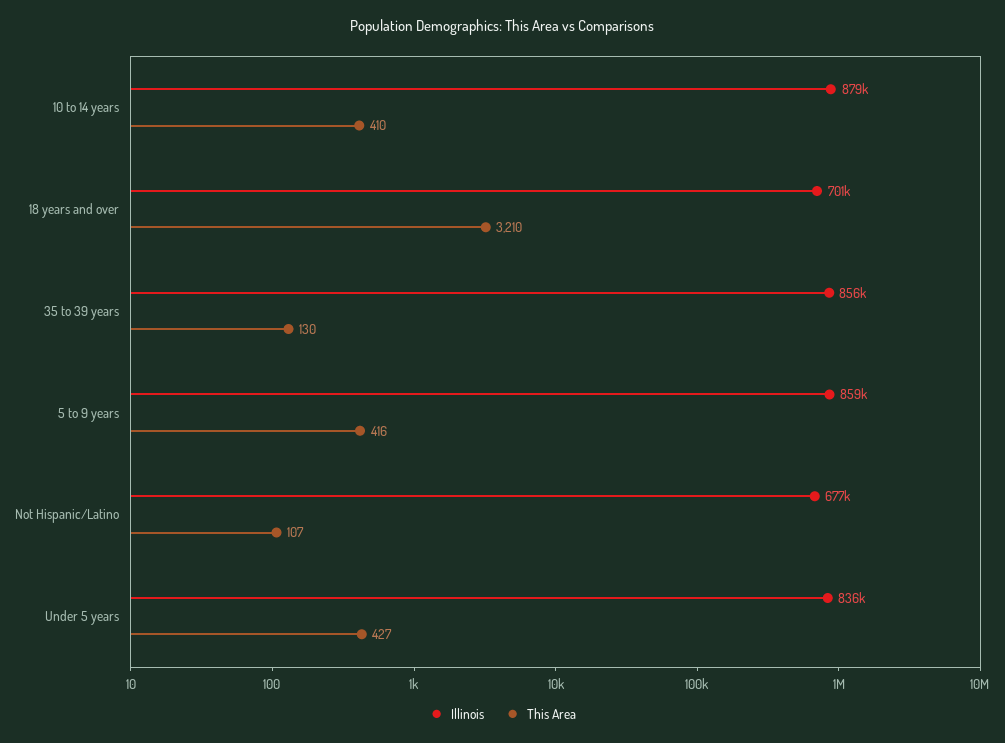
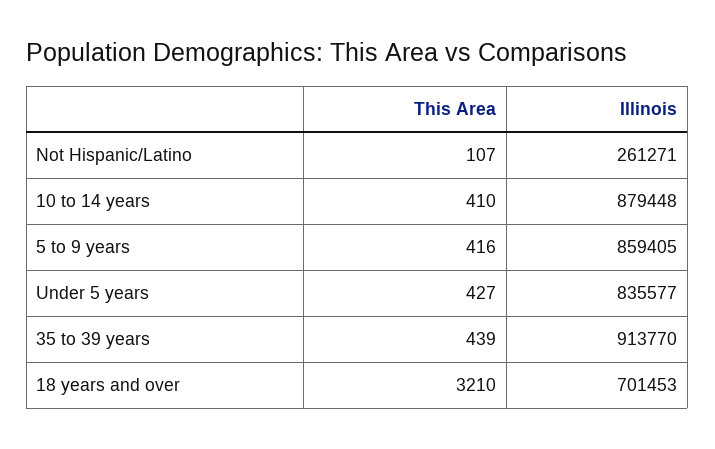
  {
    "Illinois": {
      "10 to 14 years": 879448,
      "18 years and over": 701453,
-     "35 to 39 years": 856000,
+     "35 to 39 years": 913770,
      "5 to 9 years": 859405,
-     "Not Hispanic/Latino": 677000,
+     "Not Hispanic/Latino": 261271,
      "Under 5 years": 835577
    },
    "This Area": {
      "10 to 14 years": 410,
      "18 years and over": 3210,
-     "35 to 39 years": 130,
+     "35 to 39 years": 439,
      "5 to 9 years": 416,
      "Not Hispanic/Latino": 107,
      "Under 5 years": 427
    }
  }

